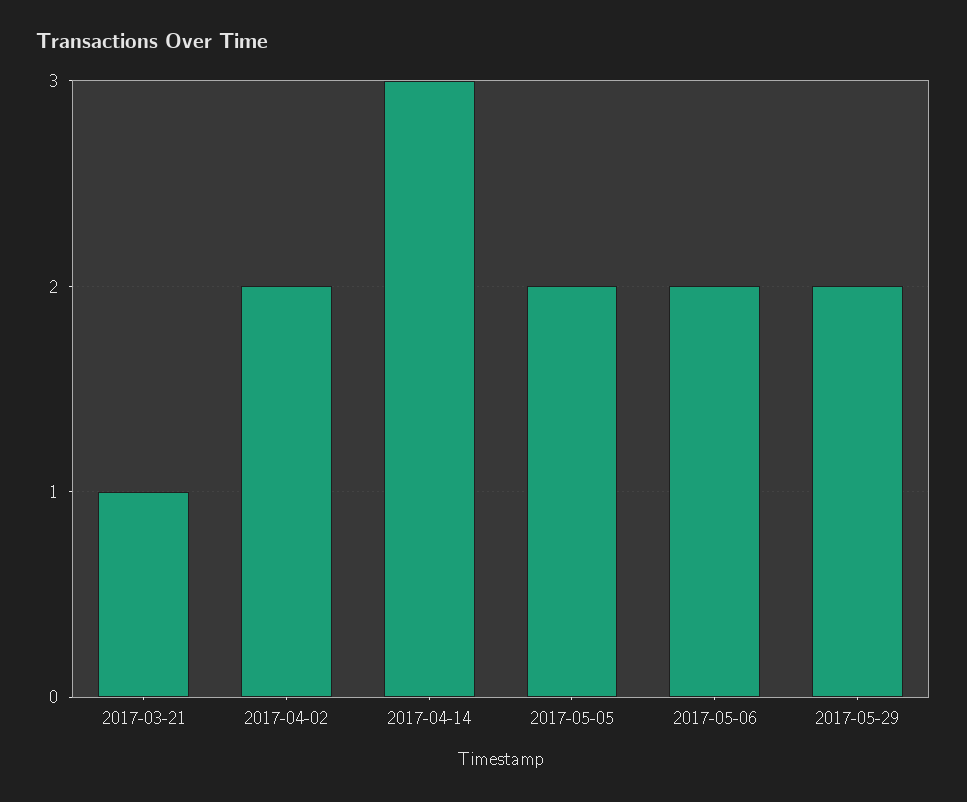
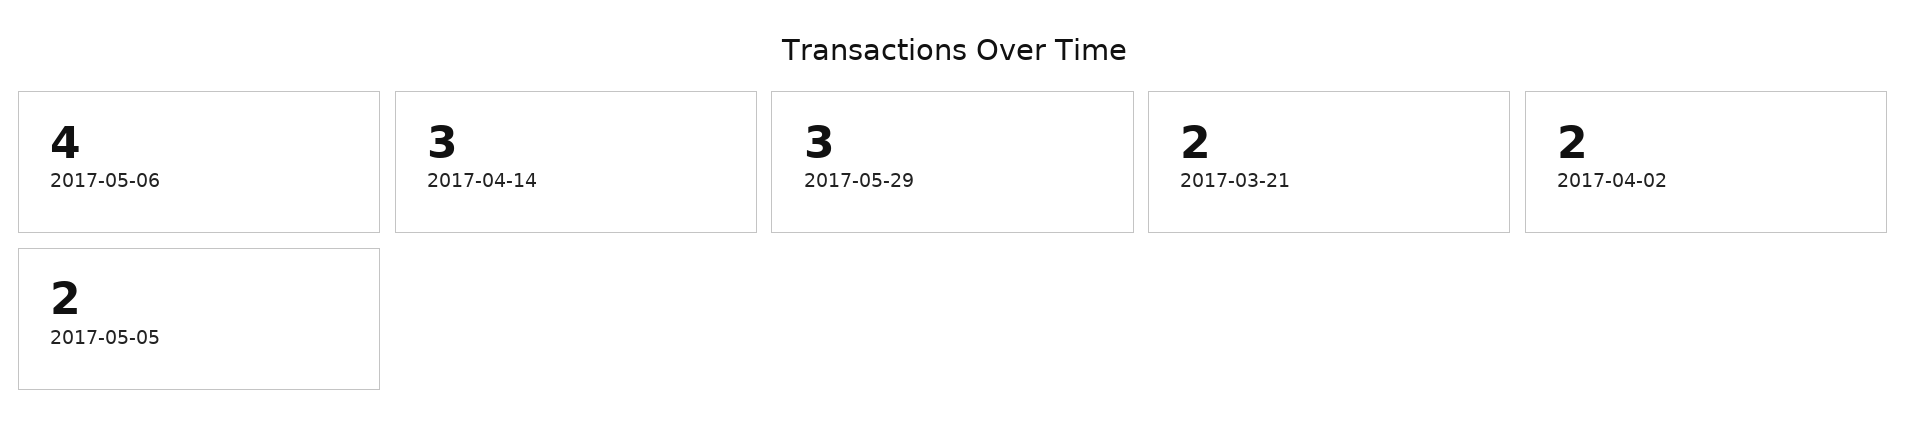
  {
-   "2017-03-21": 1,
+   "2017-03-21": 2,
    "2017-04-02": 2,
    "2017-04-14": 3,
    "2017-05-05": 2,
-   "2017-05-06": 2,
+   "2017-05-06": 4,
-   "2017-05-29": 2
+   "2017-05-29": 3
  }

